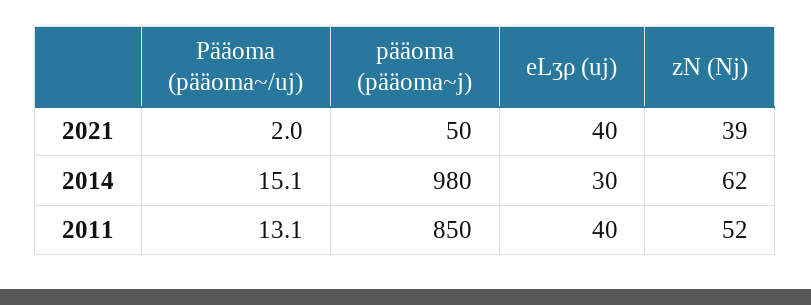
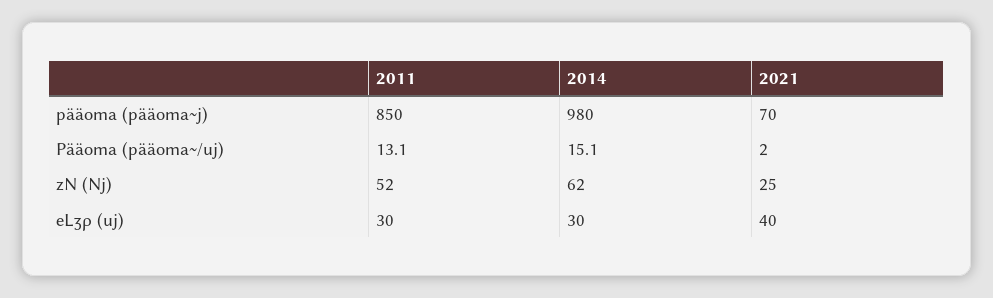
  {
    "Pääoma (pääoma~/uj)": {
      "2021": 2,
      "2014": 15.1,
      "2011": 13.1
    },
    "pääoma (pääoma~j)": {
-     "2021": 50,
+     "2021": 70,
      "2014": 980,
      "2011": 850
    },
    "eLʒρ (uj)": {
      "2021": 40,
      "2014": 30,
-     "2011": 40
+     "2011": 30
    },
    "zN (Nj)": {
-     "2021": 39,
+     "2021": 25,
      "2014": 62,
      "2011": 52
    }
  }

